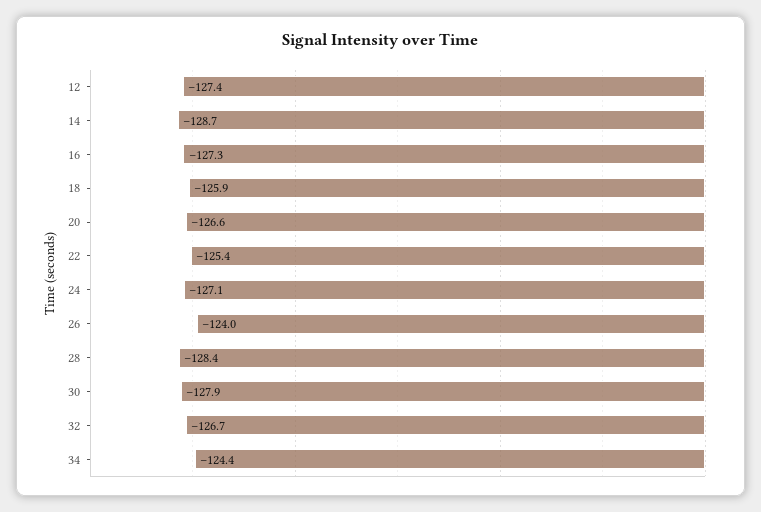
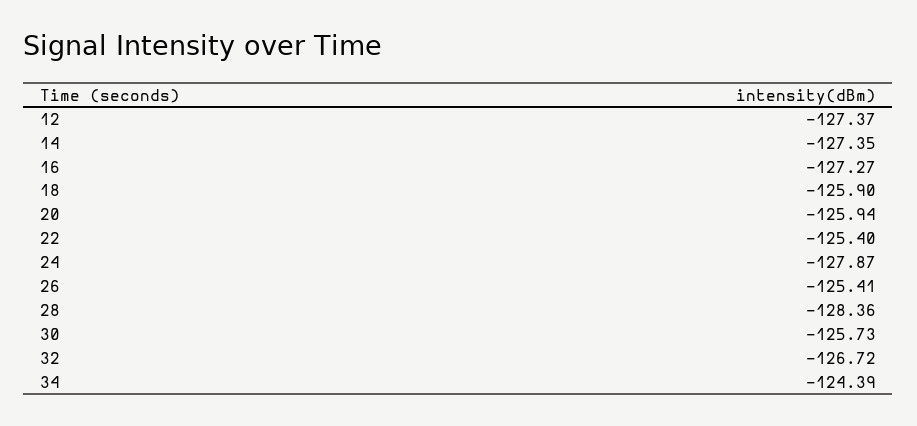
  {
    "12": -127.37,
-   "14": -128.7,
+   "14": -127.35,
    "16": -127.27,
    "18": -125.9,
-   "20": -126.6,
+   "20": -125.94,
    "22": -125.4,
-   "24": -127.1,
+   "24": -127.87,
-   "26": -124,
+   "26": -125.41,
    "28": -128.36,
-   "30": -127.9,
+   "30": -125.73,
    "32": -126.72,
    "34": -124.39
  }

